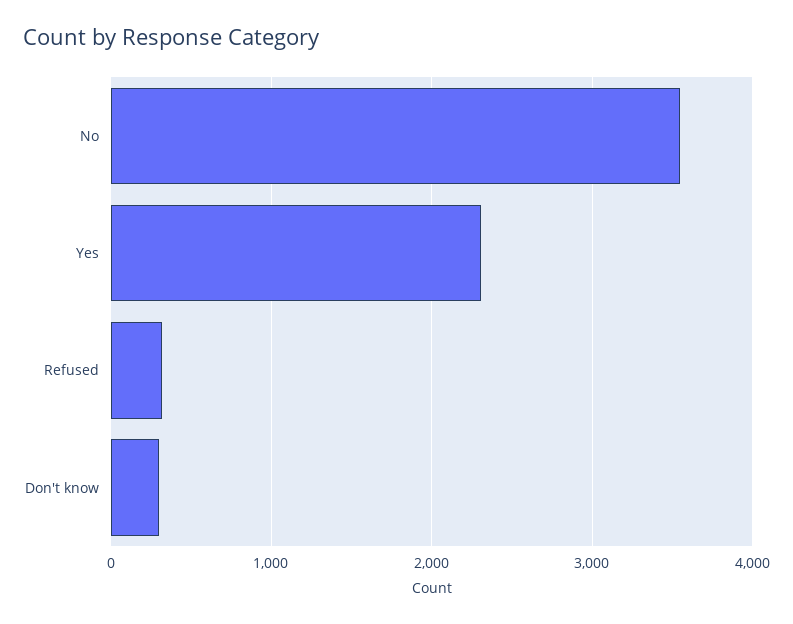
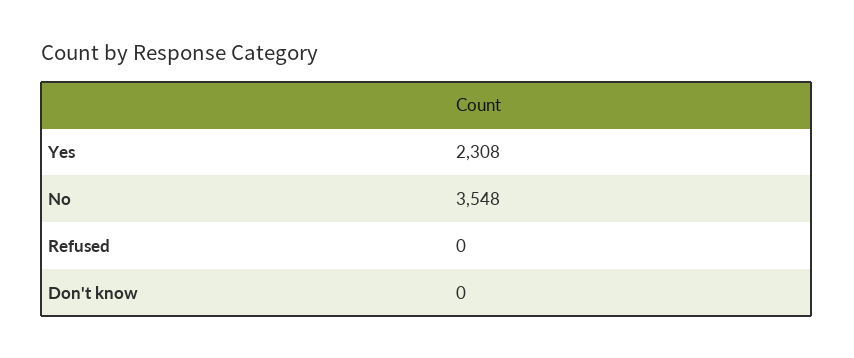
  {
    "No": 3548,
    "Yes": 2308,
-   "Refused": 300,
+   "Refused": 0,
-   "Don't know": 300
+   "Don't know": 0
  }

